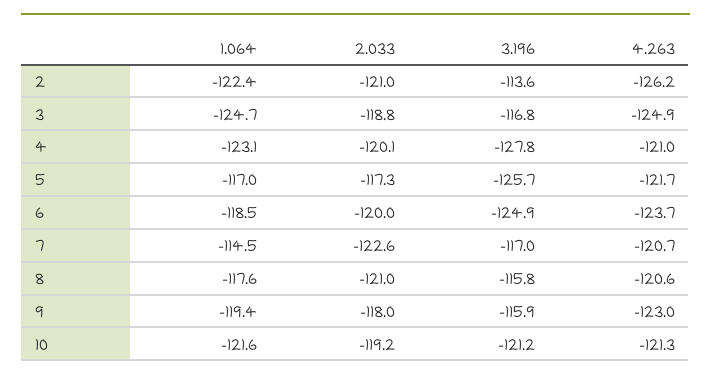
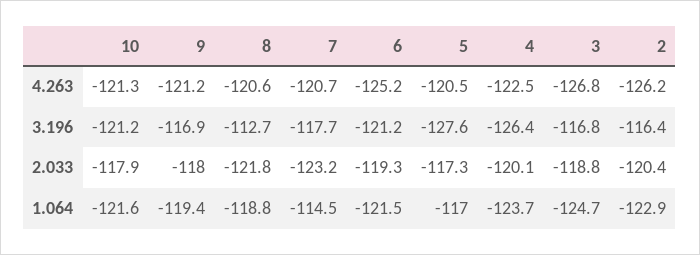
  {
    "1.064": {
-     "2": -122.4,
+     "2": -122.9,
      "3": -124.7,
-     "4": -123.1,
+     "4": -123.7,
      "5": -117,
-     "6": -118.5,
+     "6": -121.5,
      "7": -114.5,
-     "8": -117.6,
+     "8": -118.8,
      "9": -119.4,
      "10": -121.6
    },
    "2.033": {
-     "2": -121,
+     "2": -120.4,
      "3": -118.8,
      "4": -120.1,
      "5": -117.3,
-     "6": -120,
+     "6": -119.3,
-     "7": -122.6,
+     "7": -123.2,
-     "8": -121,
+     "8": -121.8,
      "9": -118,
-     "10": -119.2
+     "10": -117.9
    },
    "3.196": {
-     "2": -113.6,
+     "2": -116.4,
      "3": -116.8,
-     "4": -127.8,
+     "4": -126.4,
-     "5": -125.7,
+     "5": -127.6,
-     "6": -124.9,
+     "6": -121.2,
-     "7": -117,
+     "7": -117.7,
-     "8": -115.8,
+     "8": -112.7,
-     "9": -115.9,
+     "9": -116.9,
      "10": -121.2
    },
    "4.263": {
      "2": -126.2,
-     "3": -124.9,
+     "3": -126.8,
-     "4": -121,
+     "4": -122.5,
-     "5": -121.7,
+     "5": -120.5,
-     "6": -123.7,
+     "6": -125.2,
      "7": -120.7,
      "8": -120.6,
-     "9": -123,
+     "9": -121.2,
      "10": -121.3
    }
  }

